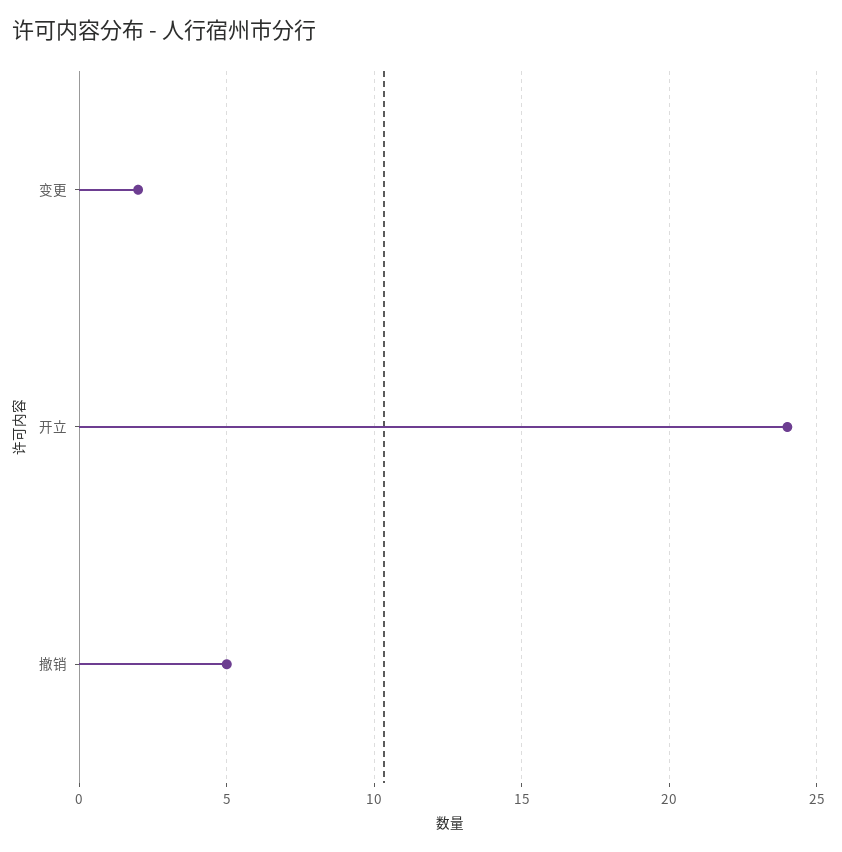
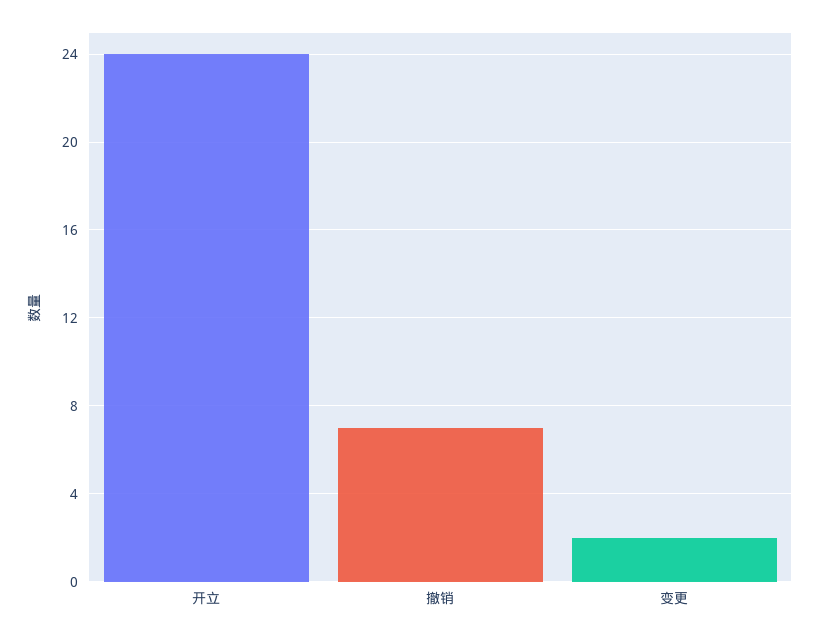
  {
    "变更": 2,
    "开立": 24,
-   "撤销": 5
+   "撤销": 7
  }

